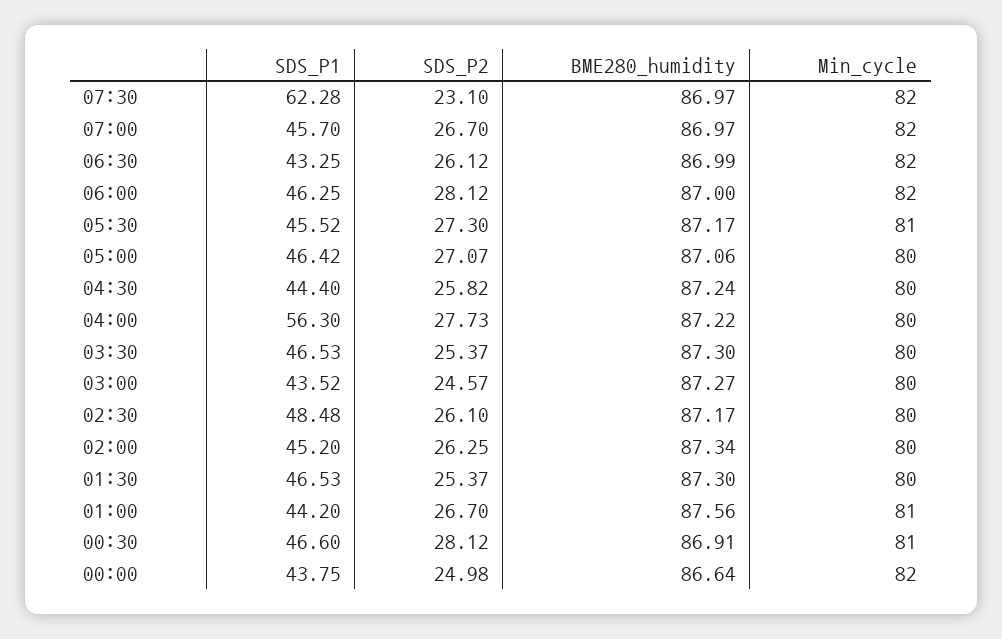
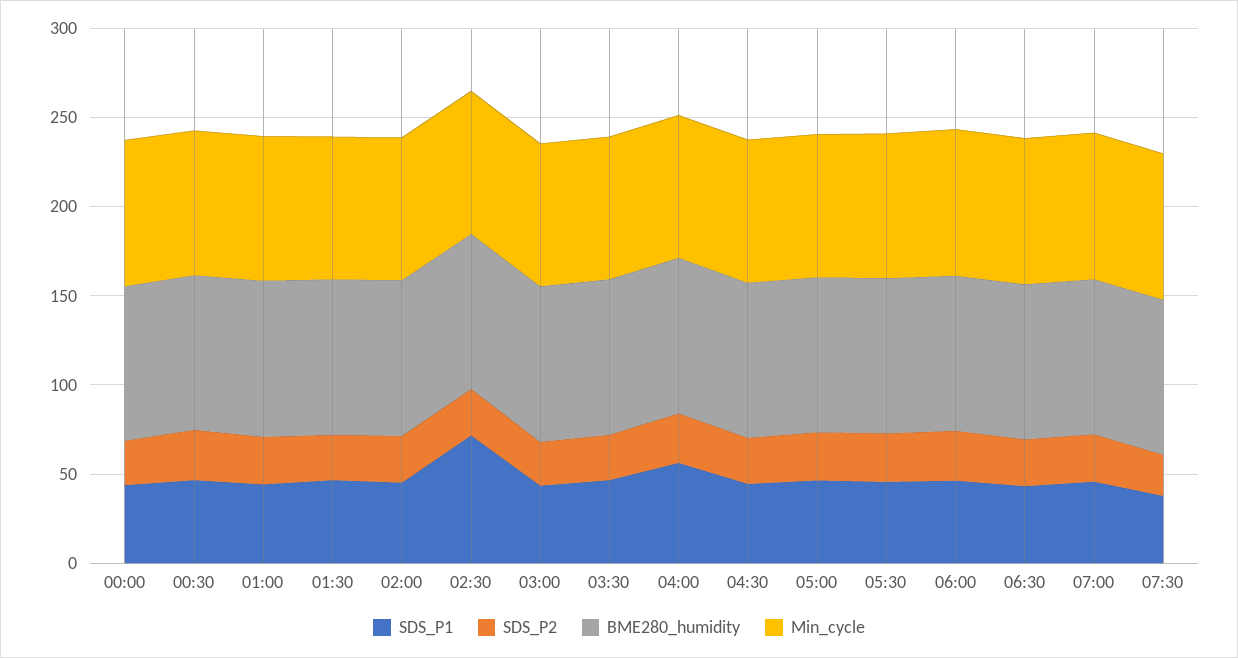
  {
    "SDS_P1": {
-     "07:30": 62.28,
+     "07:30": 40,
      "07:00": 45.7,
      "06:30": 43.25,
      "06:00": 46.25,
      "05:30": 45.52,
      "05:00": 46.42,
      "04:30": 44.4,
      "04:00": 56.3,
      "03:30": 46.53,
      "03:00": 43.52,
-     "02:30": 48.48,
+     "02:30": 70,
      "02:00": 45.2,
      "01:30": 46.53,
      "01:00": 44.2,
      "00:30": 46.6,
      "00:00": 43.75
    },
    "SDS_P2": {
      "07:30": 23.1,
      "07:00": 26.7,
      "06:30": 26.12,
      "06:00": 28.12,
      "05:30": 27.3,
      "05:00": 27.07,
      "04:30": 25.82,
      "04:00": 27.73,
      "03:30": 25.37,
      "03:00": 24.57,
      "02:30": 26.1,
      "02:00": 26.25,
      "01:30": 25.37,
      "01:00": 26.7,
      "00:30": 28.12,
      "00:00": 24.98
    },
    "BME280_humidity": {
      "07:30": 86.97,
      "07:00": 86.97,
      "06:30": 86.99,
      "06:00": 87,
      "05:30": 87.17,
      "05:00": 87.06,
      "04:30": 87.24,
      "04:00": 87.22,
      "03:30": 87.3,
      "03:00": 87.27,
      "02:30": 87.17,
      "02:00": 87.34,
      "01:30": 87.3,
      "01:00": 87.56,
      "00:30": 86.91,
      "00:00": 86.64
    },
    "Min_cycle": {
      "07:30": 82,
      "07:00": 82,
      "06:30": 82,
      "06:00": 82,
      "05:30": 81,
      "05:00": 80,
      "04:30": 80,
      "04:00": 80,
      "03:30": 80,
      "03:00": 80,
      "02:30": 80,
      "02:00": 80,
      "01:30": 80,
      "01:00": 81,
      "00:30": 81,
      "00:00": 82
    }
  }

